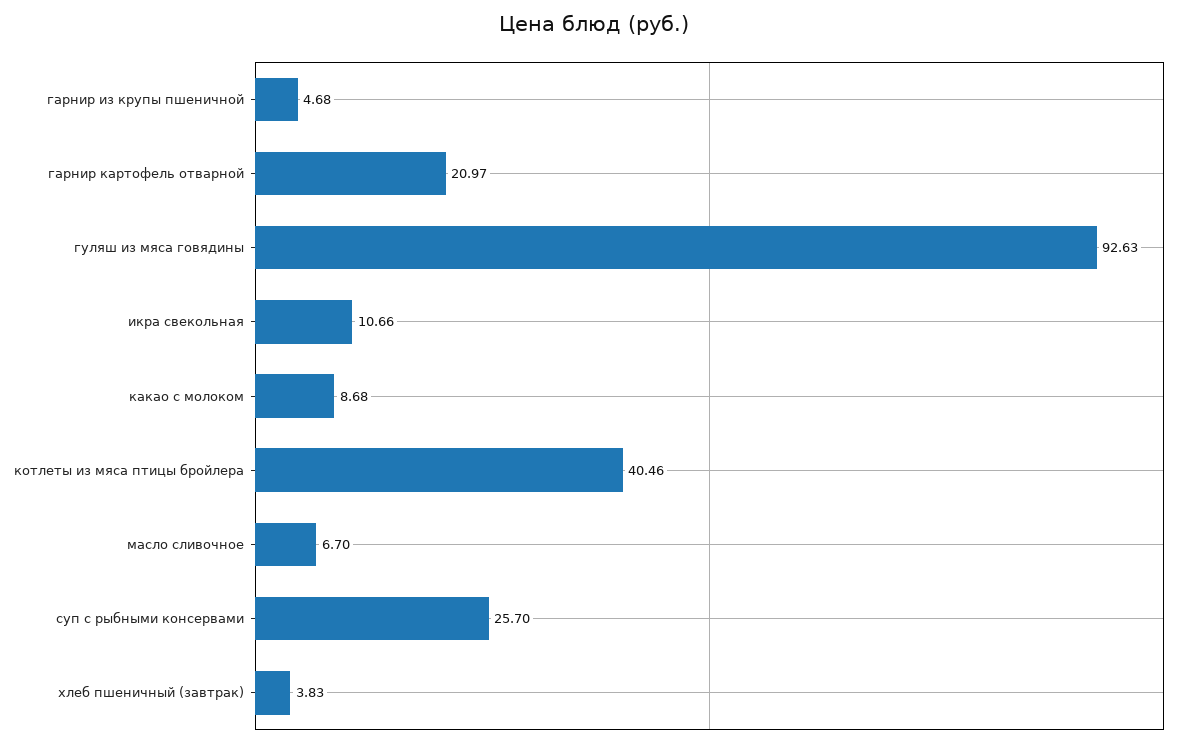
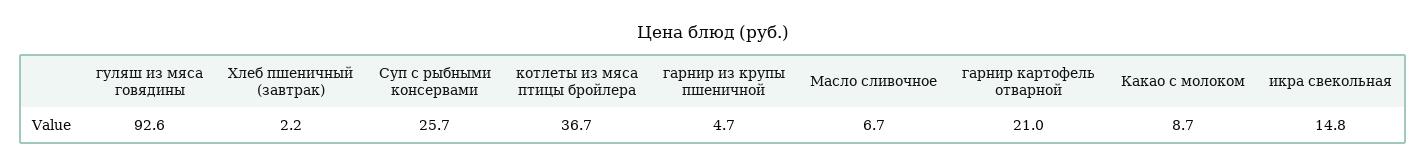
  {
    "гарнир из крупы пшеничной": 4.68,
    "гарнир картофель отварной": 20.97,
    "гуляш из мяса говядины": 92.63,
-   "икра свекольная": 10.66,
+   "икра свекольная": 14.8,
    "какао с молоком": 8.68,
-   "котлеты из мяса птицы бройлера": 40.46,
+   "котлеты из мяса птицы бройлера": 36.7,
    "масло сливочное": 6.7,
    "суп с рыбными консервами": 25.7,
-   "хлеб пшеничный (завтрак)": 3.83
+   "хлеб пшеничный (завтрак)": 2.2
  }

